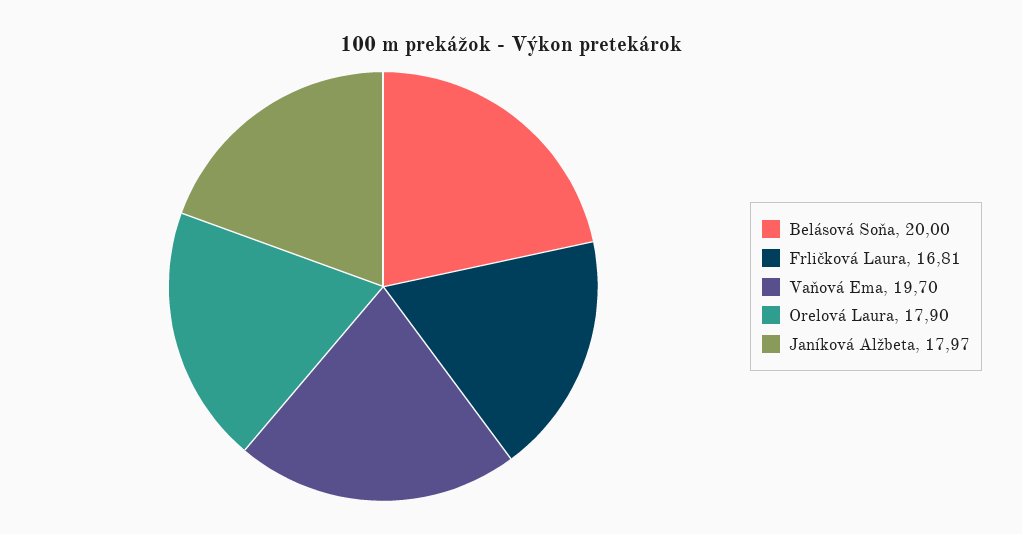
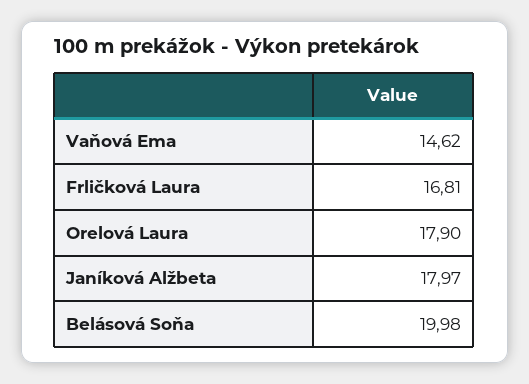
  {
-   "Belásová Soňa": 20,
+   "Belásová Soňa": 19.98,
    "Frličková Laura": 16.81,
-   "Vaňová Ema": 19.7,
+   "Vaňová Ema": 14.62,
    "Orelová Laura": 17.9,
    "Janíková Alžbeta": 17.97
  }

